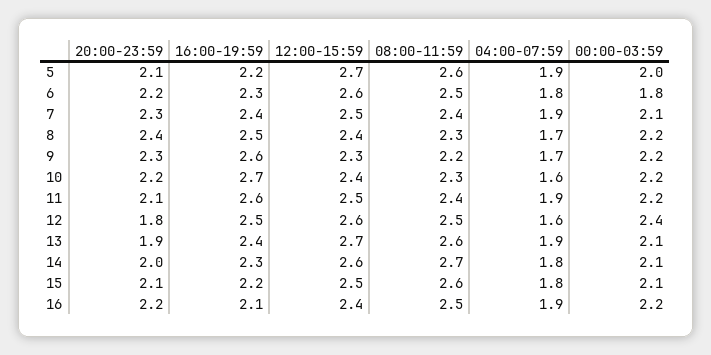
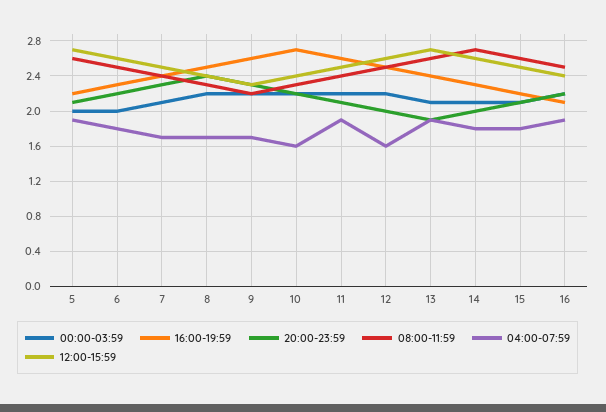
  {
    "20:00-23:59": {
      "5": 2.1,
      "6": 2.2,
      "7": 2.3,
      "8": 2.4,
      "9": 2.3,
      "10": 2.2,
      "11": 2.1,
-     "12": 1.8,
+     "12": 2,
      "13": 1.9,
      "14": 2,
      "15": 2.1,
      "16": 2.2
    },
    "16:00-19:59": {
      "5": 2.2,
      "6": 2.3,
      "7": 2.4,
      "8": 2.5,
      "9": 2.6,
      "10": 2.7,
      "11": 2.6,
      "12": 2.5,
      "13": 2.4,
      "14": 2.3,
      "15": 2.2,
      "16": 2.1
    },
    "12:00-15:59": {
      "5": 2.7,
      "6": 2.6,
      "7": 2.5,
      "8": 2.4,
      "9": 2.3,
      "10": 2.4,
      "11": 2.5,
      "12": 2.6,
      "13": 2.7,
      "14": 2.6,
      "15": 2.5,
      "16": 2.4
    },
    "08:00-11:59": {
      "5": 2.6,
      "6": 2.5,
      "7": 2.4,
      "8": 2.3,
      "9": 2.2,
      "10": 2.3,
      "11": 2.4,
      "12": 2.5,
      "13": 2.6,
      "14": 2.7,
      "15": 2.6,
      "16": 2.5
    },
    "04:00-07:59": {
      "5": 1.9,
      "6": 1.8,
-     "7": 1.9,
+     "7": 1.7,
      "8": 1.7,
      "9": 1.7,
      "10": 1.6,
      "11": 1.9,
      "12": 1.6,
      "13": 1.9,
      "14": 1.8,
      "15": 1.8,
      "16": 1.9
    },
    "00:00-03:59": {
      "5": 2,
-     "6": 1.8,
+     "6": 2,
      "7": 2.1,
      "8": 2.2,
      "9": 2.2,
      "10": 2.2,
      "11": 2.2,
-     "12": 2.4,
+     "12": 2.2,
      "13": 2.1,
      "14": 2.1,
      "15": 2.1,
      "16": 2.2
    }
  }

